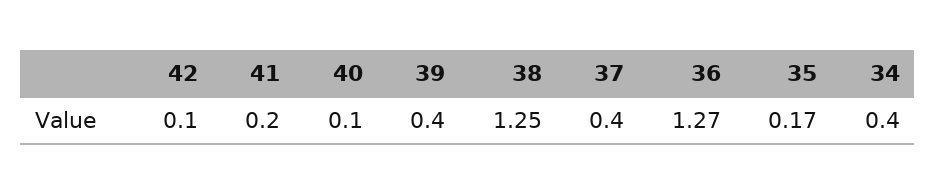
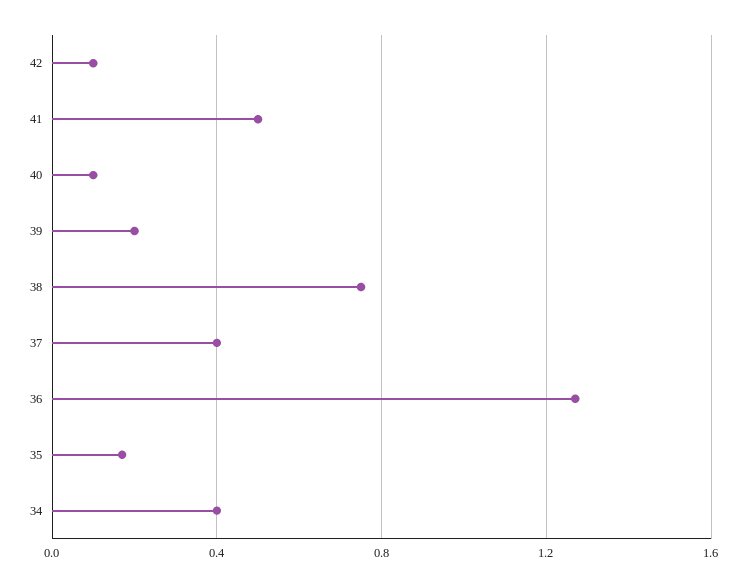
  {
    "42": 0.1,
-   "41": 0.2,
+   "41": 0.5,
    "40": 0.1,
-   "39": 0.4,
+   "39": 0.2,
-   "38": 1.25,
+   "38": 0.75,
    "37": 0.4,
    "36": 1.27,
    "35": 0.17,
    "34": 0.4
  }

